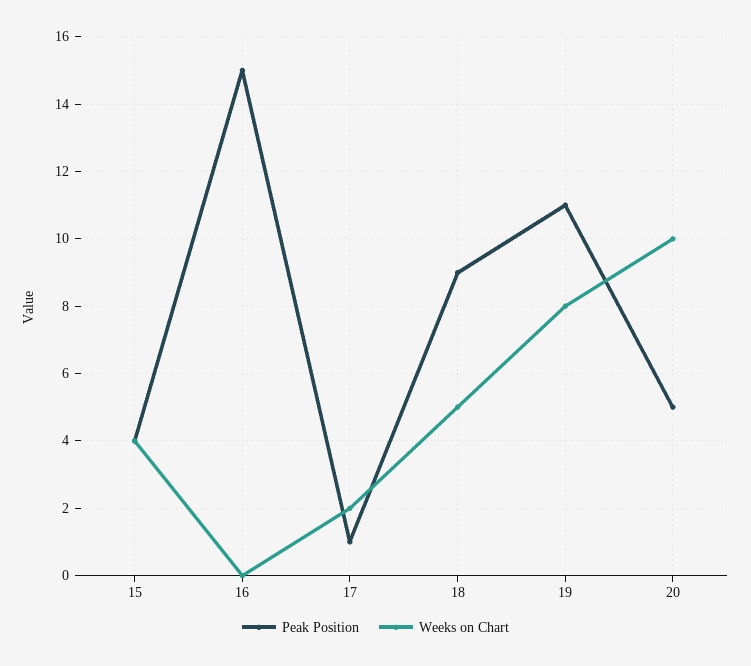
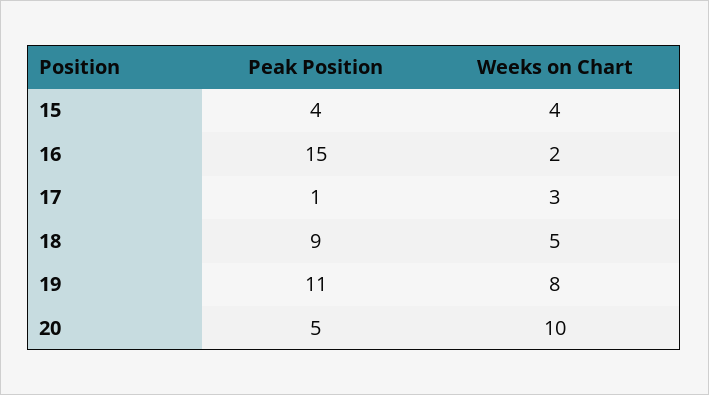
  {
    "Peak Position": {
      "15": 4,
      "16": 15,
      "17": 1,
      "18": 9,
      "19": 11,
      "20": 5
    },
    "Weeks on Chart": {
      "15": 4,
-     "16": 0,
+     "16": 2,
-     "17": 2,
+     "17": 3,
      "18": 5,
      "19": 8,
      "20": 10
    }
  }

